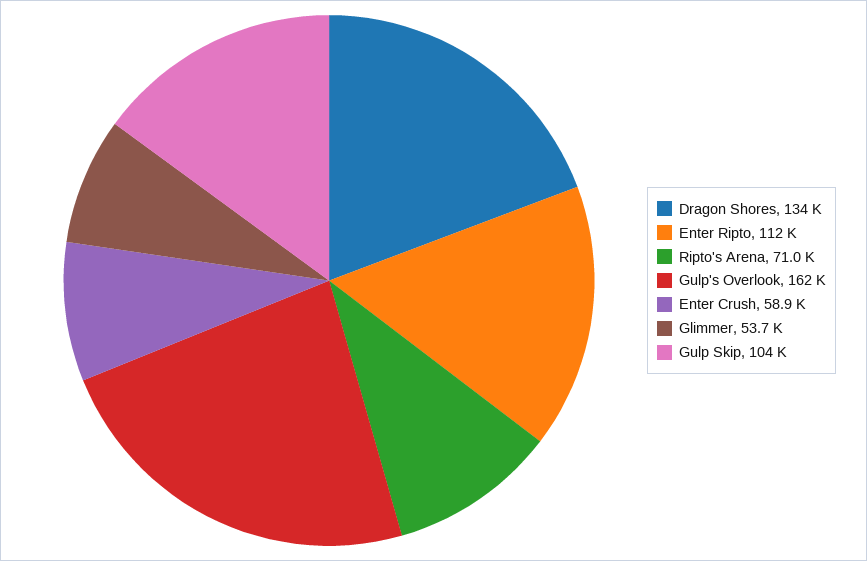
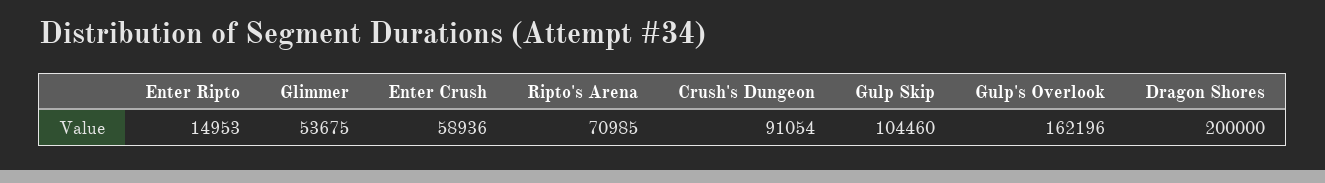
  {
-   "Dragon Shores": 134000,
+   "Dragon Shores": 200000,
-   "Enter Ripto": 112000,
+   "Enter Ripto": 14953,
    "Ripto's Arena": 70985,
    "Gulp's Overlook": 162196,
    "Enter Crush": 58936,
    "Glimmer": 53675,
-   "Gulp Skip": 104460
+   "Gulp Skip": 104460,
+   "Crush's Dungeon": 91054
  }

